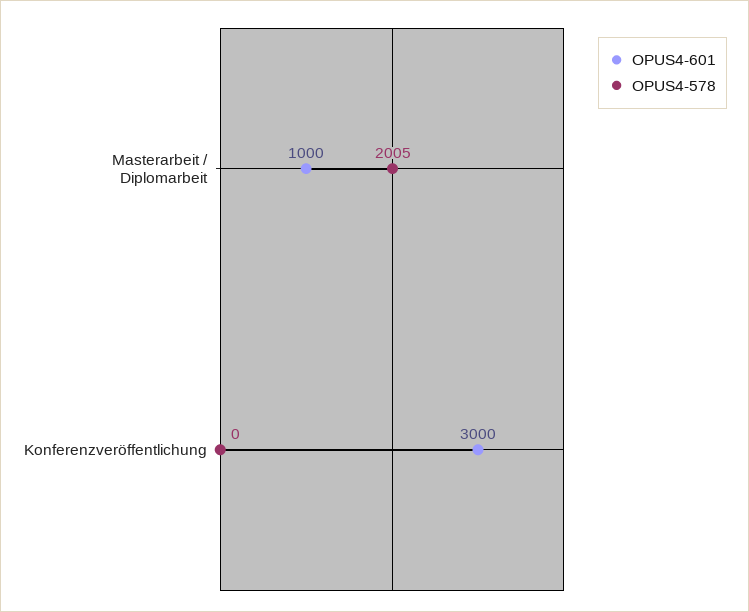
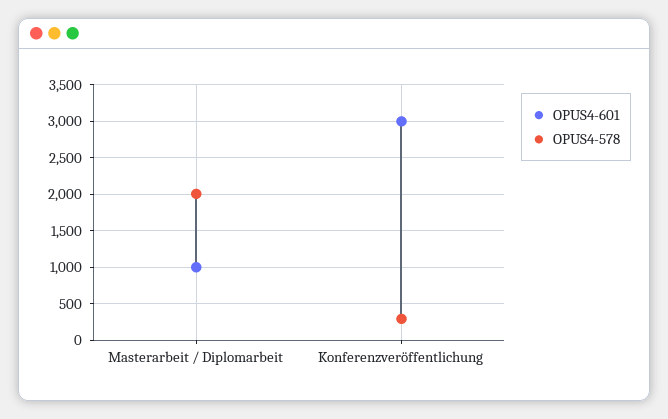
  {
    "OPUS4-601": {
      "Masterarbeit / Diplomarbeit": 1000,
      "Konferenzveröffentlichung": 3000
    },
    "OPUS4-578": {
      "Masterarbeit / Diplomarbeit": 2005,
-     "Konferenzveröffentlichung": 0
+     "Konferenzveröffentlichung": 300
    }
  }

